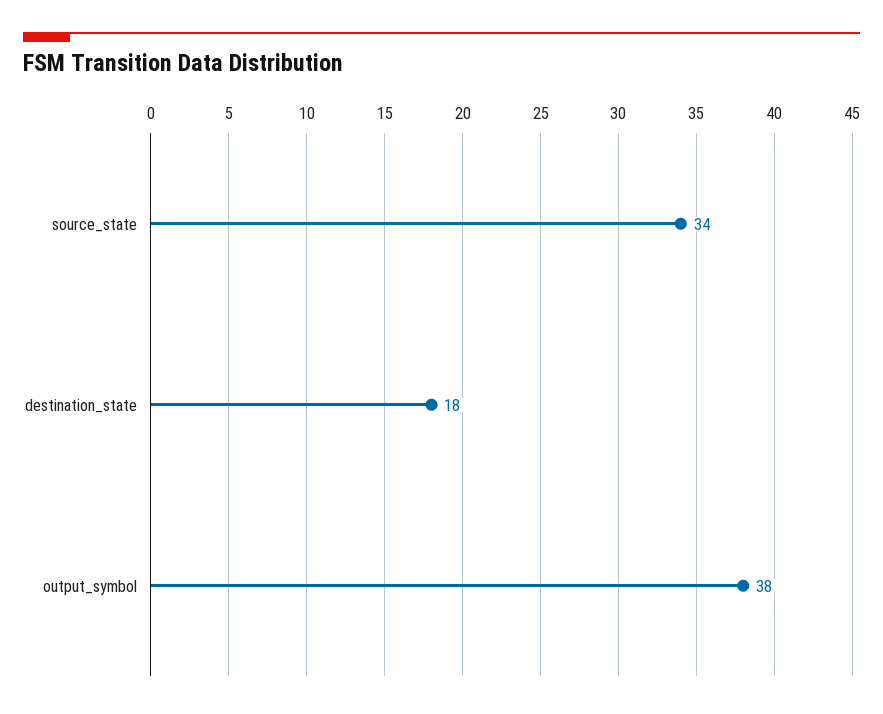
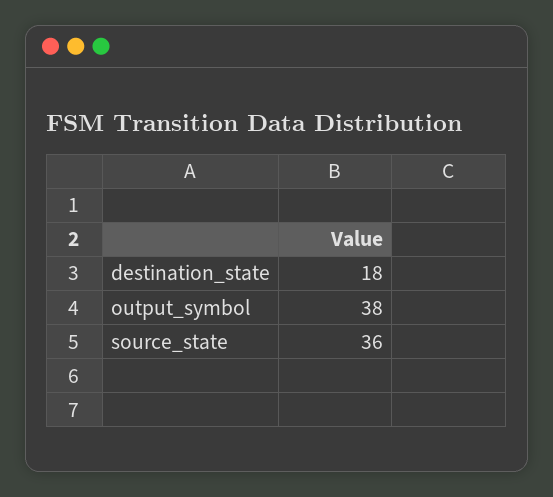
  {
-   "source_state": 34,
+   "source_state": 36,
    "destination_state": 18,
    "output_symbol": 38
  }

